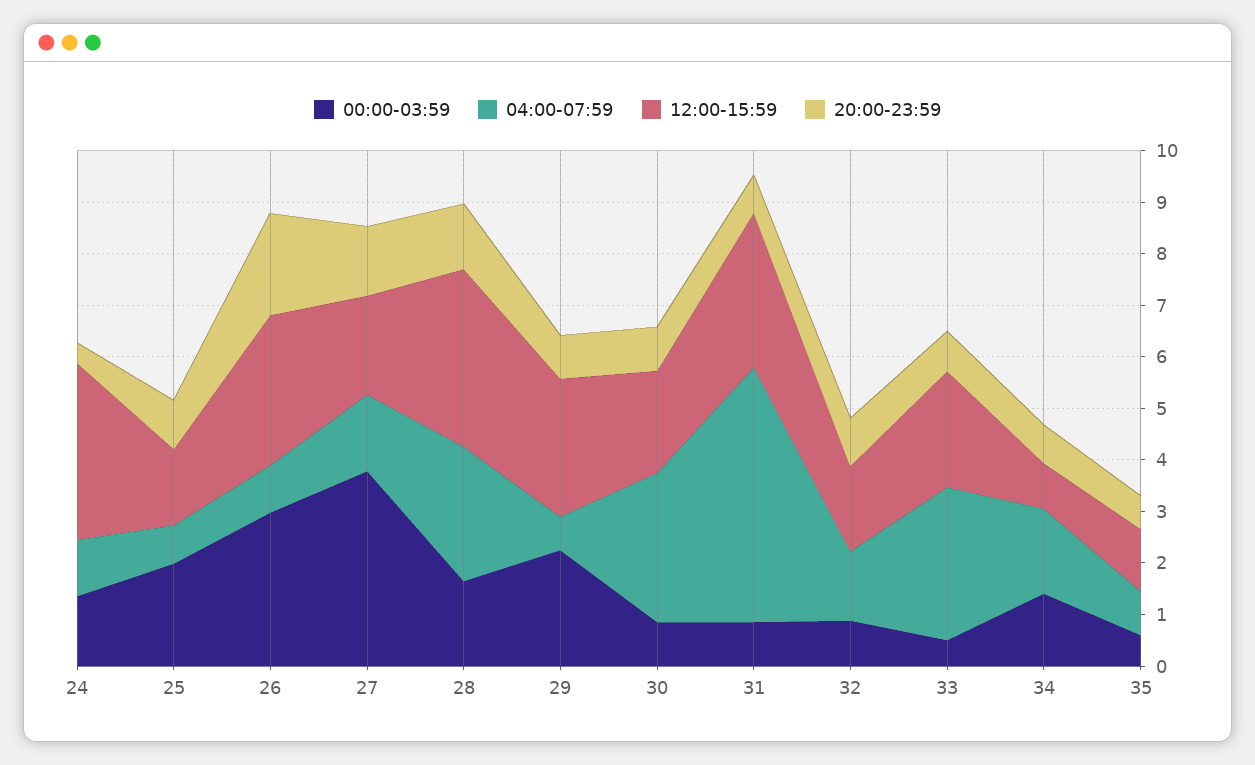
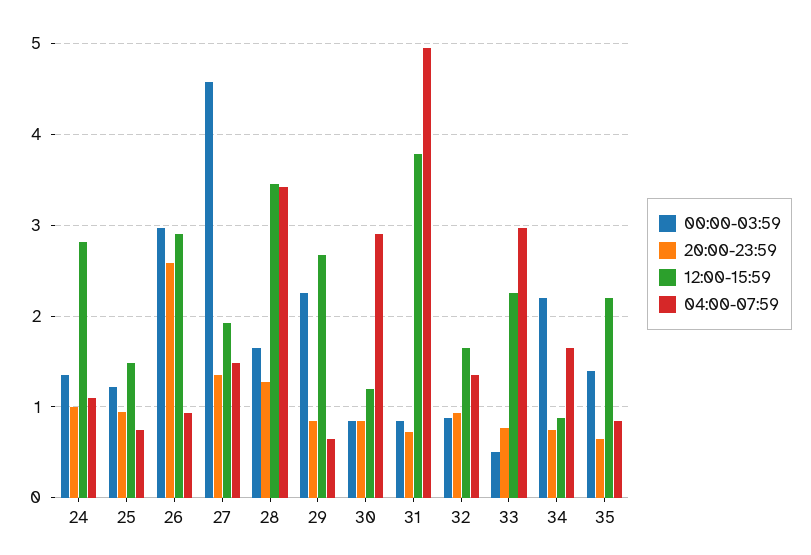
  {
    "00:00-03:59": {
      "24": 1.4,
-     "25": 2,
+     "25": 1.2,
      "26": 3,
-     "27": 3.8,
+     "27": 4.6,
      "28": 1.7,
      "29": 2.3,
      "30": 0.9,
      "31": 0.9,
      "32": 0.9,
      "33": 0.5,
-     "34": 1.4,
+     "34": 2.2,
-     "35": 0.6
+     "35": 1.4
    },
    "04:00-07:59": {
      "24": 1.1,
      "25": 0.8,
      "26": 0.9,
      "27": 1.5,
-     "28": 2.6,
+     "28": 3.4,
      "29": 0.7,
      "30": 2.9,
      "31": 5,
      "32": 1.4,
      "33": 3,
      "34": 1.7,
      "35": 0.9
    },
    "12:00-15:59": {
-     "24": 3.4,
+     "24": 2.8,
      "25": 1.5,
      "26": 2.9,
      "27": 1.9,
      "28": 3.5,
      "29": 2.7,
-     "30": 2,
+     "30": 1.2,
-     "31": 3,
+     "31": 3.8,
      "32": 1.7,
      "33": 2.3,
      "34": 0.9,
-     "35": 1.2
+     "35": 2.2
    },
    "20:00-23:59": {
-     "24": 0.4,
+     "24": 1,
      "25": 1,
-     "26": 2,
+     "26": 2.6,
      "27": 1.4,
      "28": 1.3,
      "29": 0.9,
      "30": 0.9,
      "31": 0.7,
      "32": 0.9,
      "33": 0.8,
      "34": 0.8,
      "35": 0.7
    }
  }

